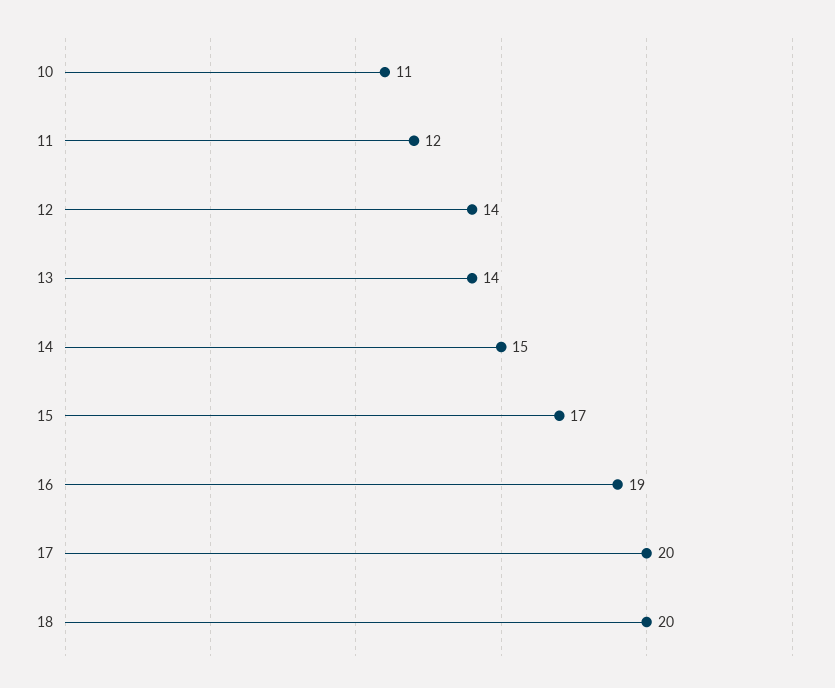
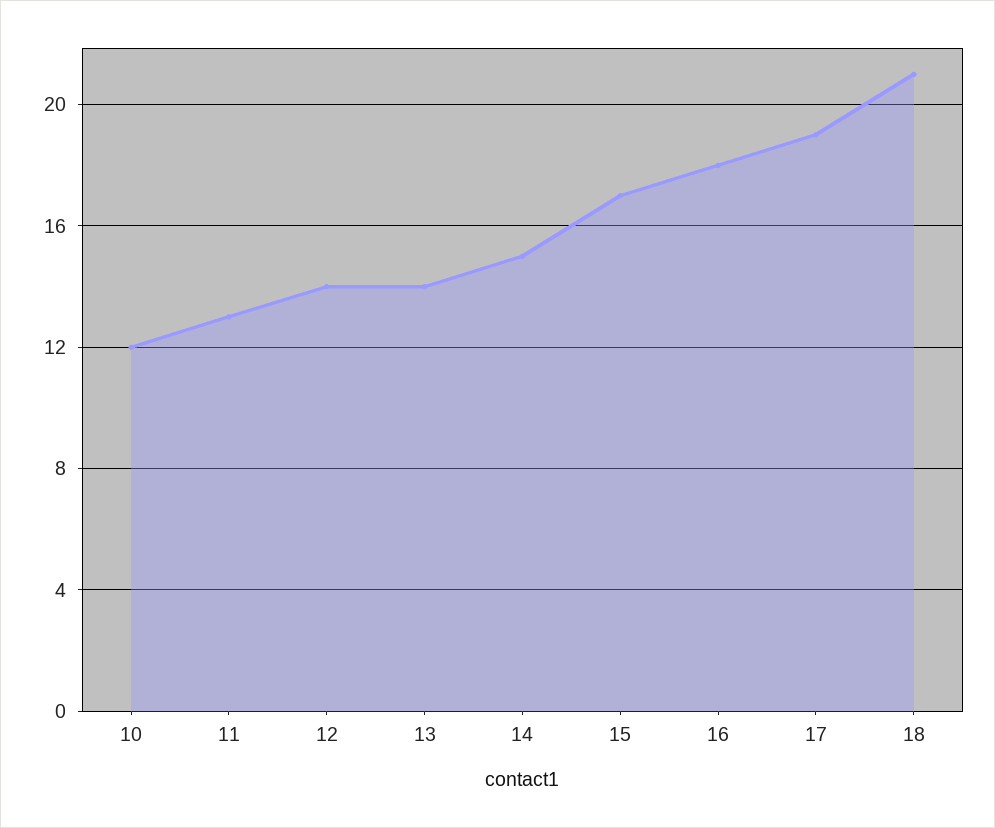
  {
-   "10": 11,
+   "10": 12,
-   "11": 12,
+   "11": 13,
    "12": 14,
    "13": 14,
    "14": 15,
    "15": 17,
-   "16": 19,
+   "16": 18,
-   "17": 20,
+   "17": 19,
-   "18": 20
+   "18": 21
  }

